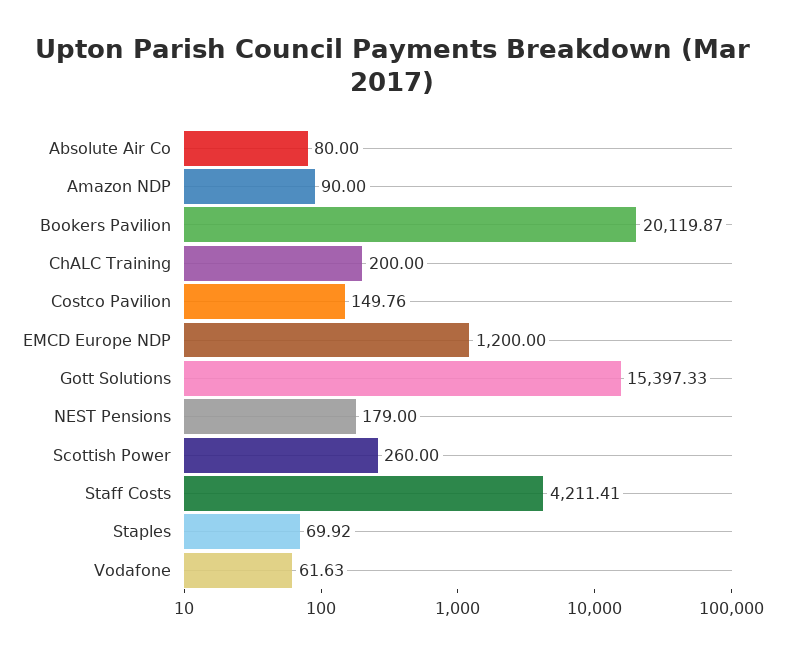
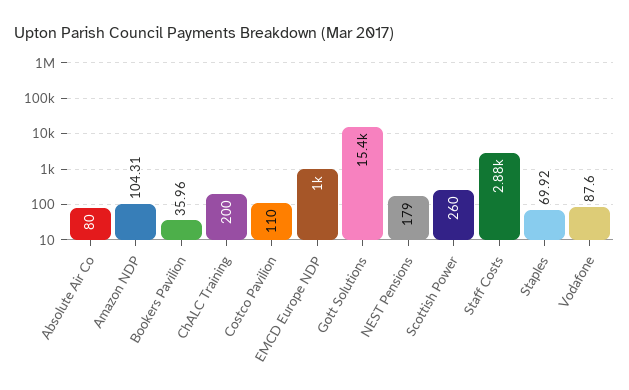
  {
    "Absolute Air Co": 80,
-   "Amazon NDP": 90,
+   "Amazon NDP": 104.31,
-   "Bookers Pavilion": 20119.87,
+   "Bookers Pavilion": 35.96,
    "ChALC Training": 200,
-   "Costco Pavilion": 149.76,
+   "Costco Pavilion": 110,
-   "EMCD Europe NDP": 1200,
+   "EMCD Europe NDP": 1000,
    "Gott Solutions": 15397.33,
    "NEST Pensions": 179,
    "Scottish Power": 260,
-   "Staff Costs": 4211.41,
+   "Staff Costs": 2880,
    "Staples": 69.92,
-   "Vodafone": 61.63
+   "Vodafone": 87.6
  }

